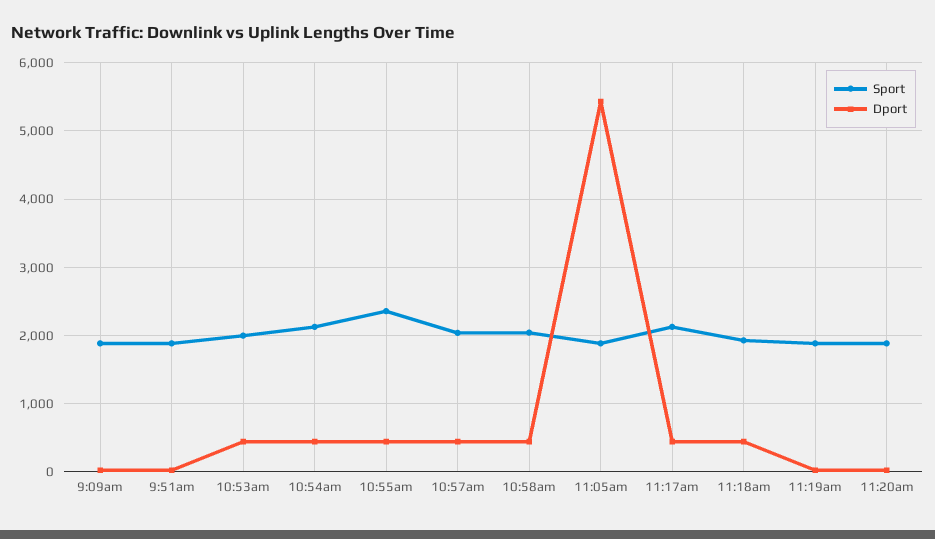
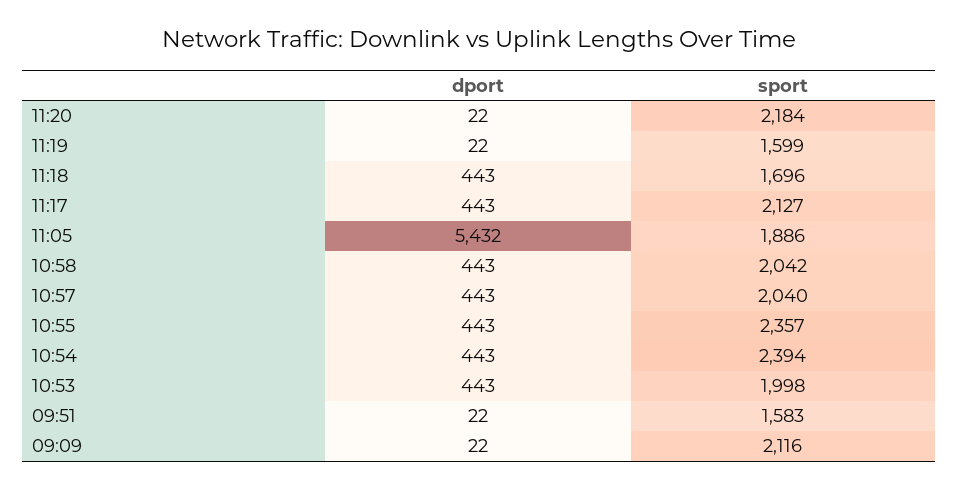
  {
    "Sport": {
-     "9:09am": 1900,
+     "9:09am": 2116,
-     "9:51am": 1900,
+     "9:51am": 1583,
      "10:53am": 1998,
-     "10:54am": 2100,
+     "10:54am": 2394,
      "10:55am": 2357,
      "10:57am": 2040,
      "10:58am": 2042,
      "11:05am": 1886,
      "11:17am": 2127,
-     "11:18am": 1900,
+     "11:18am": 1696,
-     "11:19am": 1900,
+     "11:19am": 1599,
-     "11:20am": 1900
+     "11:20am": 2184
    },
    "Dport": {
      "9:09am": 22,
      "9:51am": 22,
      "10:53am": 443,
      "10:54am": 443,
      "10:55am": 443,
      "10:57am": 443,
      "10:58am": 443,
      "11:05am": 5432,
      "11:17am": 443,
      "11:18am": 443,
      "11:19am": 22,
      "11:20am": 22
    }
  }

